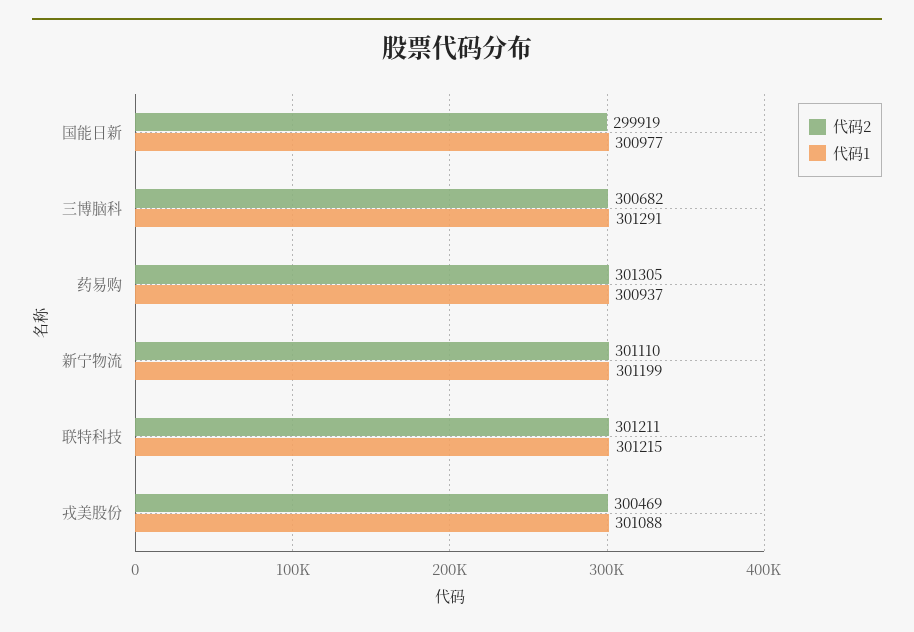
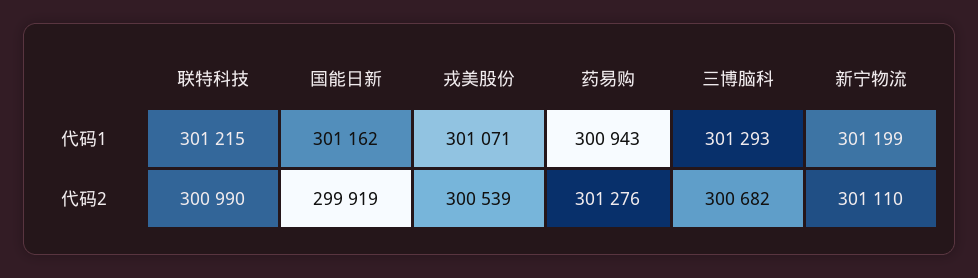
  {
    "代码2": {
      "国能日新": 299919,
      "三博脑科": 300682,
-     "药易购": 301305,
+     "药易购": 301276,
      "新宁物流": 301110,
-     "联特科技": 301211,
+     "联特科技": 300990,
-     "戎美股份": 300469
+     "戎美股份": 300539
    },
    "代码1": {
-     "国能日新": 300977,
+     "国能日新": 301162,
-     "三博脑科": 301291,
+     "三博脑科": 301293,
-     "药易购": 300937,
+     "药易购": 300943,
      "新宁物流": 301199,
      "联特科技": 301215,
-     "戎美股份": 301088
+     "戎美股份": 301071
    }
  }

